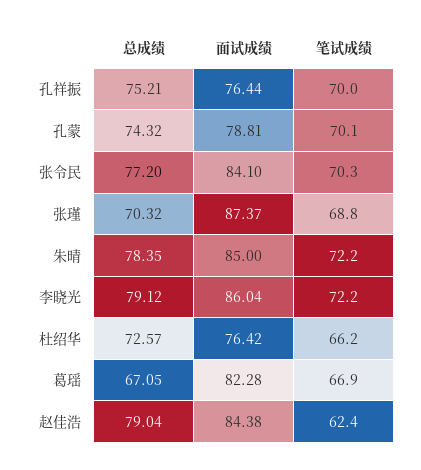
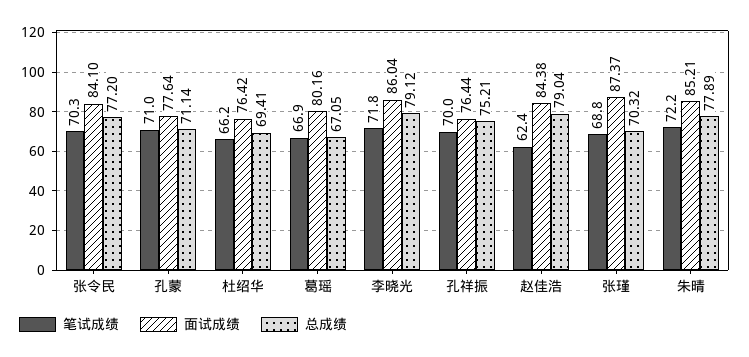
  {
    "总成绩": {
      "孔祥振": 75.21,
-     "孔蒙": 74.32,
+     "孔蒙": 71.14,
      "张令民": 77.2,
      "张瑾": 70.32,
-     "朱晴": 78.35,
+     "朱晴": 77.89,
      "李晓光": 79.12,
-     "杜绍华": 72.57,
+     "杜绍华": 69.41,
      "葛瑶": 67.05,
      "赵佳浩": 79.04
    },
    "面试成绩": {
      "孔祥振": 76.44,
-     "孔蒙": 78.81,
+     "孔蒙": 77.64,
      "张令民": 84.1,
      "张瑾": 87.37,
-     "朱晴": 85,
+     "朱晴": 85.21,
      "李晓光": 86.04,
      "杜绍华": 76.42,
-     "葛瑶": 82.28,
+     "葛瑶": 80.16,
      "赵佳浩": 84.38
    },
    "笔试成绩": {
      "孔祥振": 70,
-     "孔蒙": 70.1,
+     "孔蒙": 71,
      "张令民": 70.3,
      "张瑾": 68.8,
      "朱晴": 72.2,
-     "李晓光": 72.2,
+     "李晓光": 71.8,
      "杜绍华": 66.2,
      "葛瑶": 66.9,
      "赵佳浩": 62.4
    }
  }

